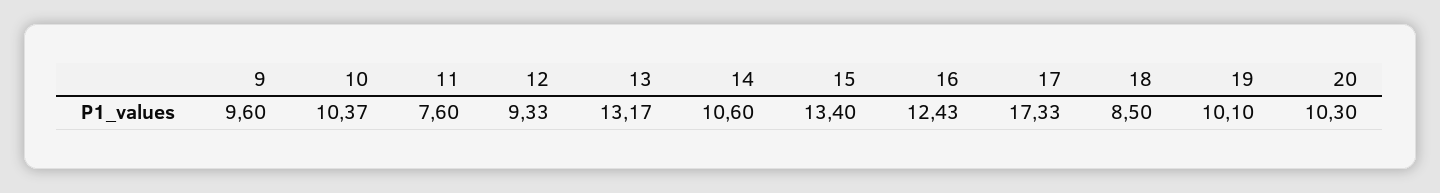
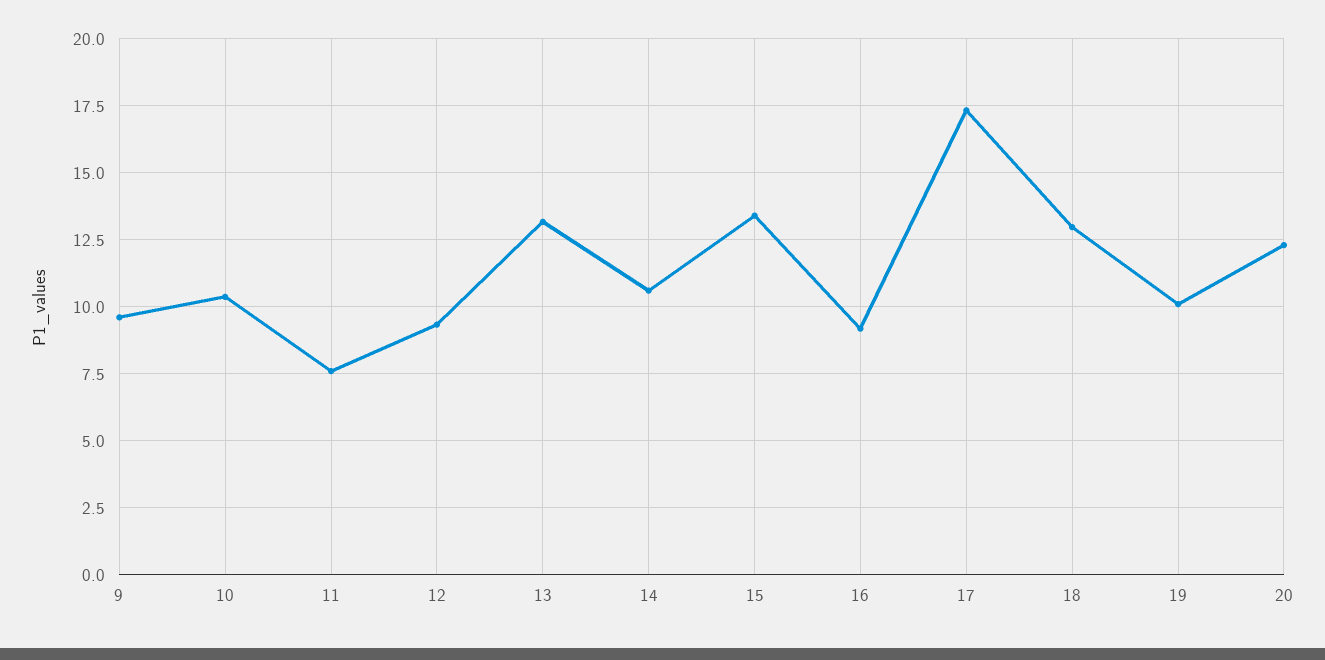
  {
    "9": 9.6,
    "10": 10.37,
    "11": 7.6,
    "12": 9.33,
    "13": 13.17,
    "14": 10.6,
    "15": 13.4,
-   "16": 12.43,
+   "16": 9.25,
    "17": 17.33,
-   "18": 8.5,
+   "18": 13,
    "19": 10.1,
-   "20": 10.3
+   "20": 12.25
  }

